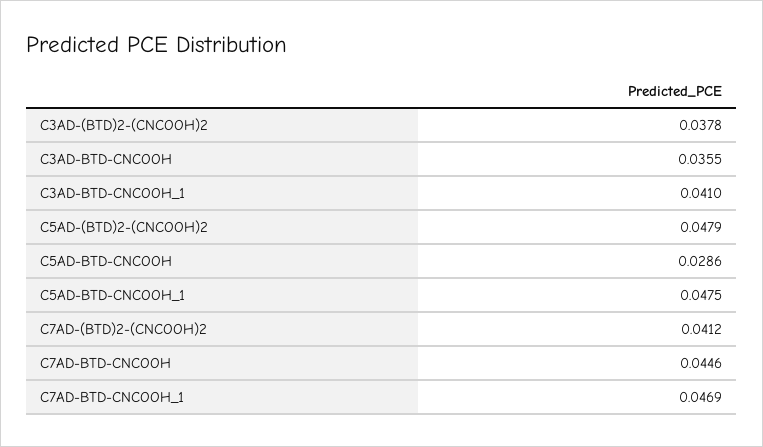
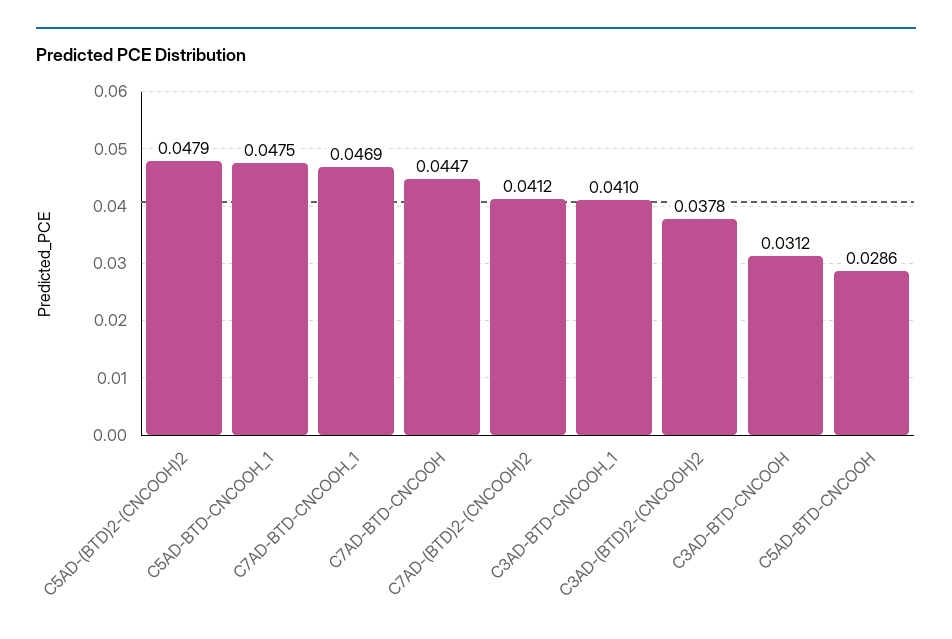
  {
    "C3AD-(BTD)2-(CNCOOH)2": 0.0378,
-   "C3AD-BTD-CNCOOH": 0.0355,
+   "C3AD-BTD-CNCOOH": 0.0312,
    "C3AD-BTD-CNCOOH_1": 0.041,
    "C5AD-(BTD)2-(CNCOOH)2": 0.0479,
    "C5AD-BTD-CNCOOH": 0.0286,
    "C5AD-BTD-CNCOOH_1": 0.0475,
    "C7AD-(BTD)2-(CNCOOH)2": 0.0412,
-   "C7AD-BTD-CNCOOH": 0.0446,
+   "C7AD-BTD-CNCOOH": 0.0447,
    "C7AD-BTD-CNCOOH_1": 0.0469
  }

